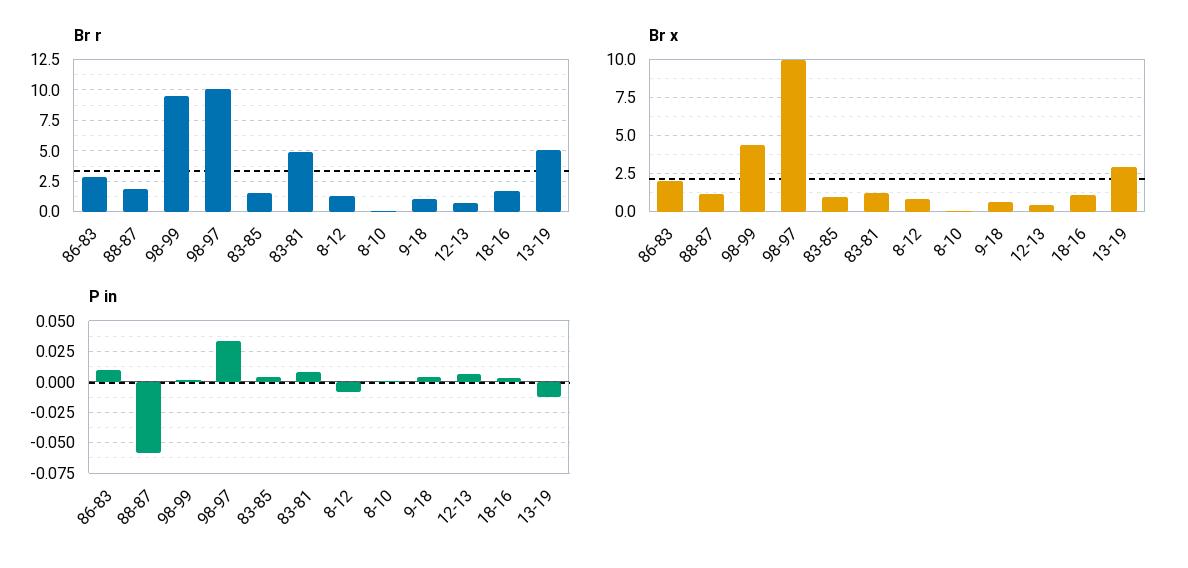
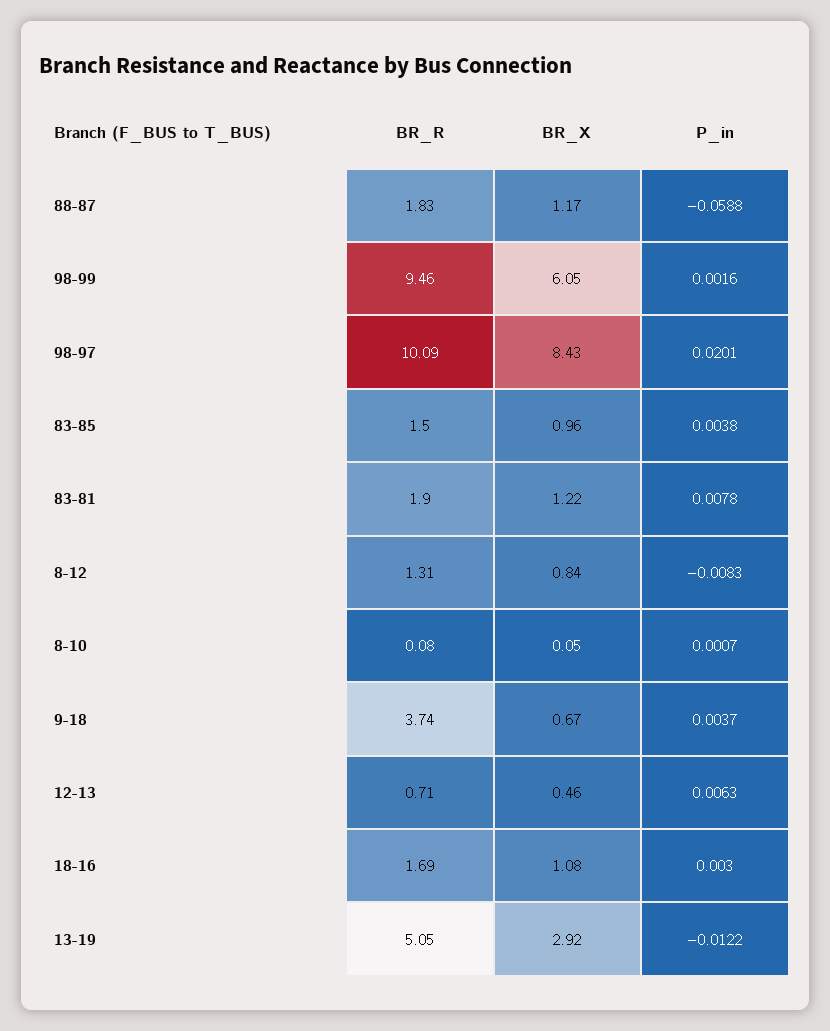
  {
    "Br r": {
-     "86-83": 3,
      "88-87": 1.83,
      "98-99": 9.46,
      "98-97": 10.09,
      "83-85": 1.5,
-     "83-81": 5,
+     "83-81": 1.9,
      "8-12": 1.31,
      "8-10": 0.08,
-     "9-18": 1,
+     "9-18": 3.74,
      "12-13": 0.71,
      "18-16": 1.69,
      "13-19": 5.05
    },
    "Br x": {
-     "86-83": 2,
      "88-87": 1.17,
-     "98-99": 4.5,
+     "98-99": 6.05,
-     "98-97": 10,
+     "98-97": 8.43,
      "83-85": 0.96,
      "83-81": 1.22,
      "8-12": 0.84,
      "8-10": 0.05,
      "9-18": 0.67,
      "12-13": 0.46,
      "18-16": 1.08,
      "13-19": 2.92
    },
    "P in": {
-     "86-83": 0.01,
      "88-87": -0.0588,
      "98-99": 0.0016,
-     "98-97": 0.035,
+     "98-97": 0.0201,
      "83-85": 0.0038,
      "83-81": 0.0078,
      "8-12": -0.0083,
      "8-10": 0.0007,
      "9-18": 0.0037,
      "12-13": 0.0063,
      "18-16": 0.003,
      "13-19": -0.0122
    }
  }

